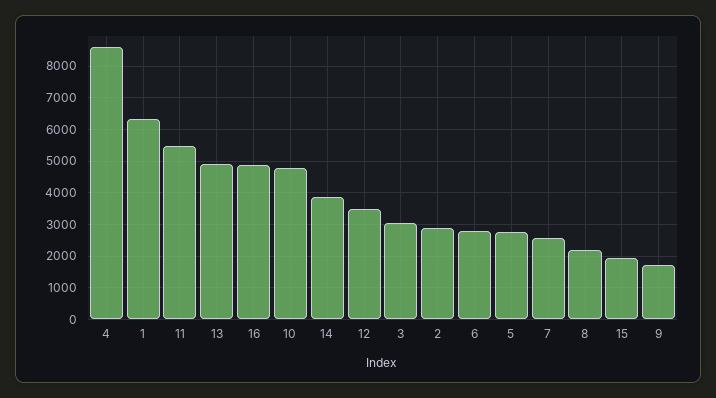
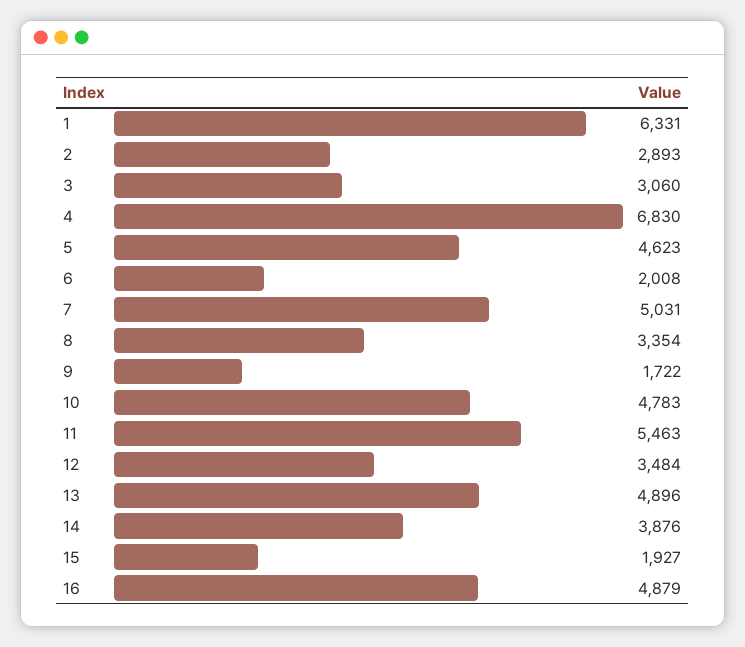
  {
-   "4": 8600,
+   "4": 6830,
    "1": 6331,
    "11": 5463,
    "13": 4896,
    "16": 4879,
    "10": 4783,
    "14": 3876,
    "12": 3484,
    "3": 3060,
    "2": 2893,
-   "6": 2800,
+   "6": 2008,
-   "5": 2800,
+   "5": 4623,
-   "7": 2600,
+   "7": 5031,
-   "8": 2200,
+   "8": 3354,
    "15": 1927,
    "9": 1722
  }

